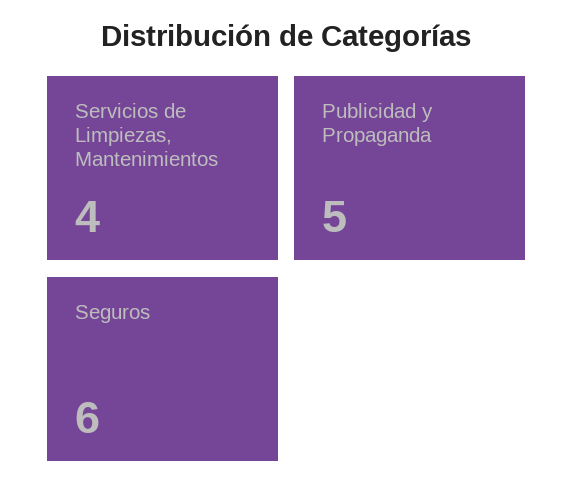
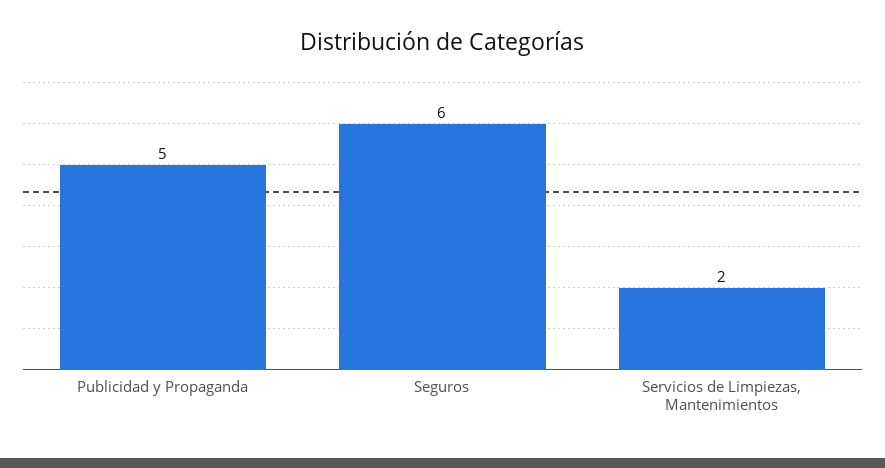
  {
-   "Servicios de Limpiezas, Mantenimientos": 4,
+   "Servicios de Limpiezas, Mantenimientos": 2,
    "Publicidad y Propaganda": 5,
    "Seguros": 6
  }

